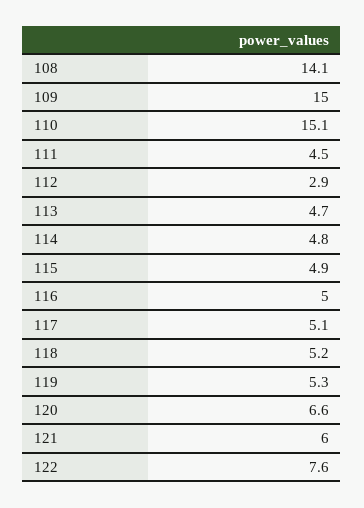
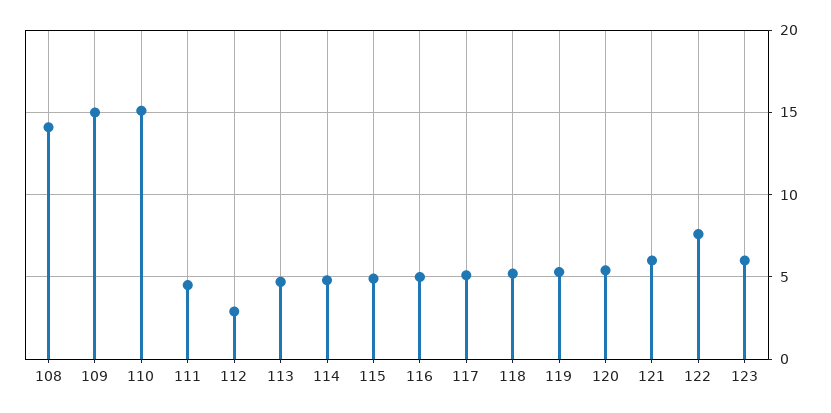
  {
    "108": 14.1,
    "109": 15,
    "110": 15.1,
    "111": 4.5,
    "112": 2.9,
    "113": 4.7,
    "114": 4.8,
    "115": 4.9,
    "116": 5,
    "117": 5.1,
    "118": 5.2,
    "119": 5.3,
-   "120": 6.6,
+   "120": 5.5,
    "121": 6,
-   "122": 7.6
+   "122": 7.6,
+   "123": 6
  }

